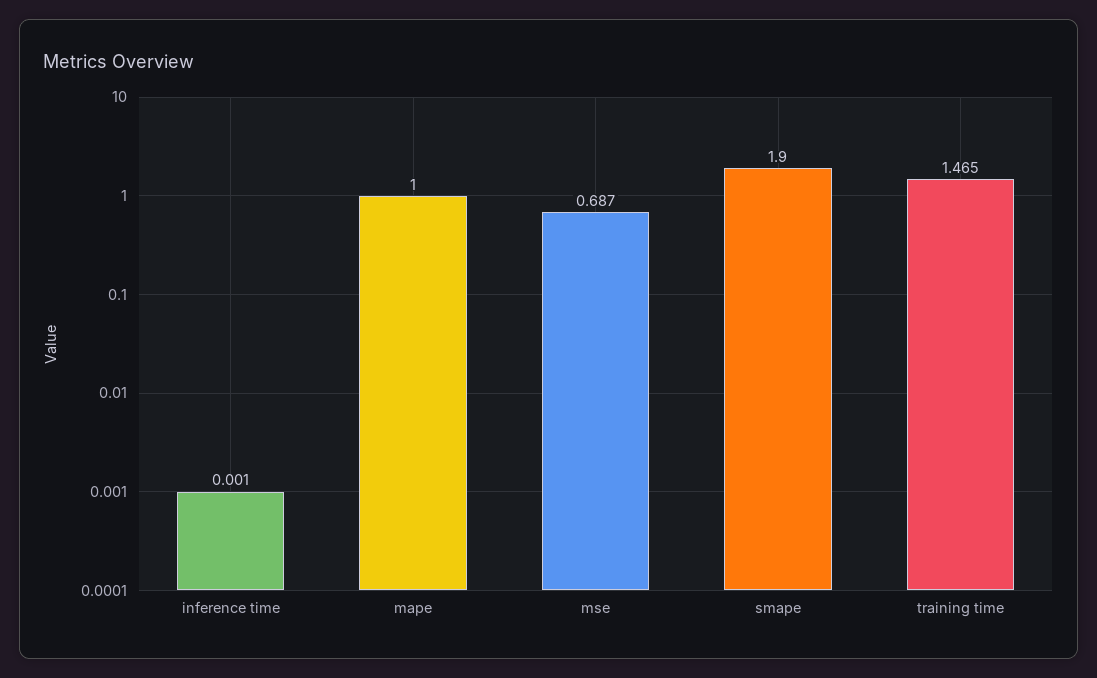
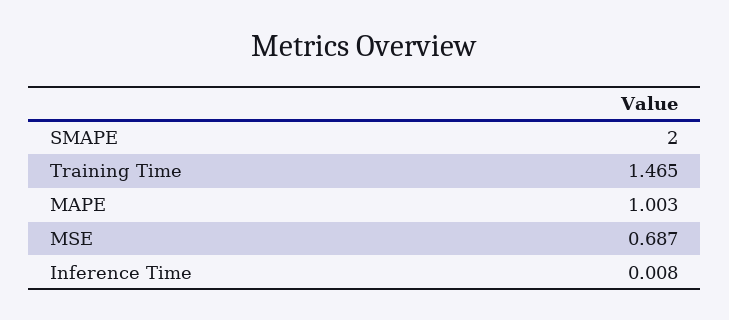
  {
-   "inference time": 0.001,
+   "inference time": 0.008,
-   "mape": 1,
+   "mape": 1.003,
    "mse": 0.687,
-   "smape": 1.9,
+   "smape": 2,
    "training time": 1.465
  }

